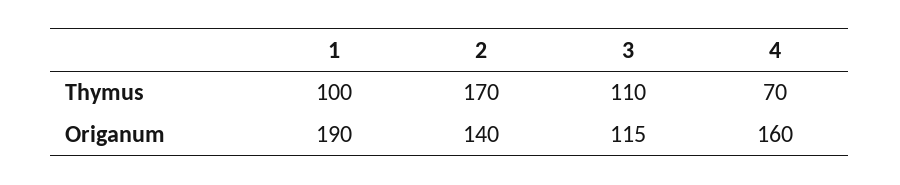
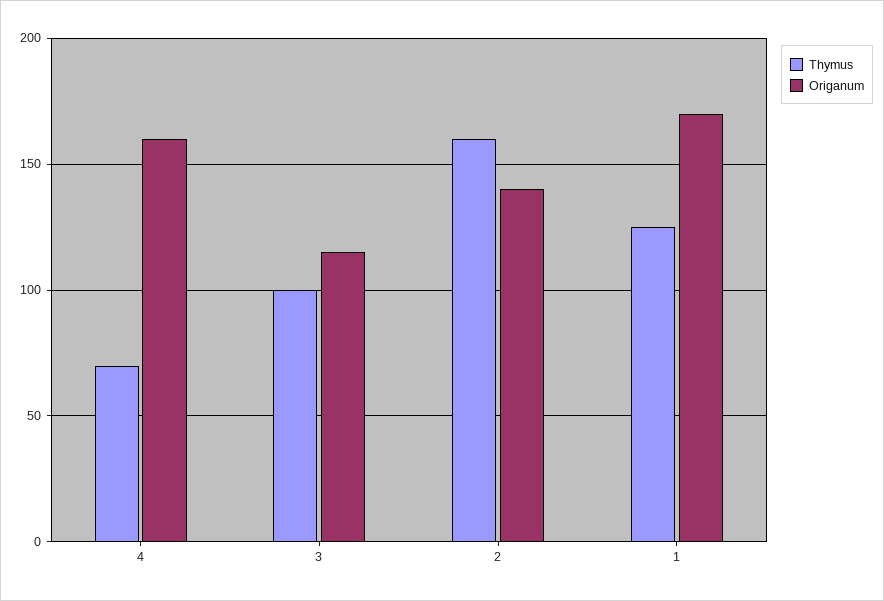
  {
    "Thymus": {
-     "1": 100,
+     "1": 125,
-     "2": 170,
+     "2": 160,
-     "3": 110,
+     "3": 100,
      "4": 70
    },
    "Origanum": {
-     "1": 190,
+     "1": 170,
      "2": 140,
      "3": 115,
      "4": 160
    }
  }

